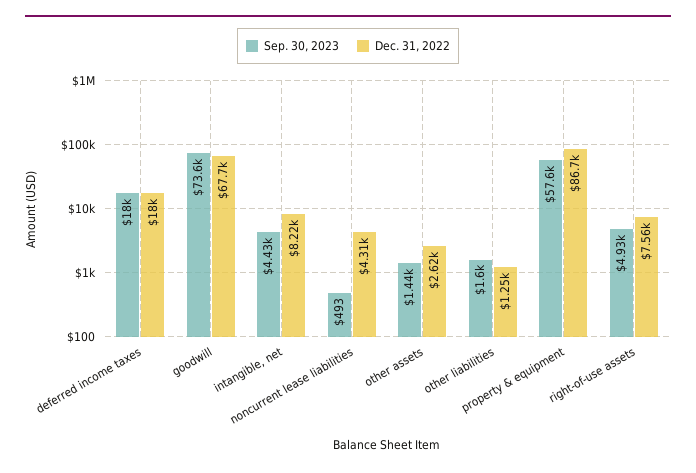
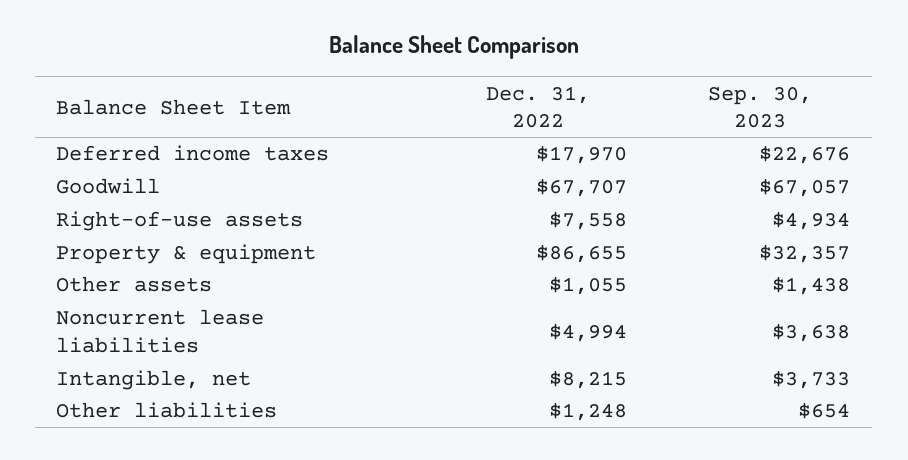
  {
    "Sep. 30, 2023": {
-     "deferred income taxes": 18000,
+     "deferred income taxes": 22676,
-     "goodwill": 73600,
+     "goodwill": 67057,
-     "intangible, net": 4430,
+     "intangible, net": 3733,
-     "noncurrent lease liabilities": 493,
+     "noncurrent lease liabilities": 3638,
      "other assets": 1438,
-     "other liabilities": 1600,
+     "other liabilities": 654,
-     "property & equipment": 57600,
+     "property & equipment": 32357,
      "right-of-use assets": 4934
    },
    "Dec. 31, 2022": {
      "deferred income taxes": 17970,
      "goodwill": 67707,
      "intangible, net": 8215,
-     "noncurrent lease liabilities": 4310,
+     "noncurrent lease liabilities": 4994,
-     "other assets": 2620,
+     "other assets": 1055,
      "other liabilities": 1248,
      "property & equipment": 86655,
      "right-of-use assets": 7558
    }
  }

